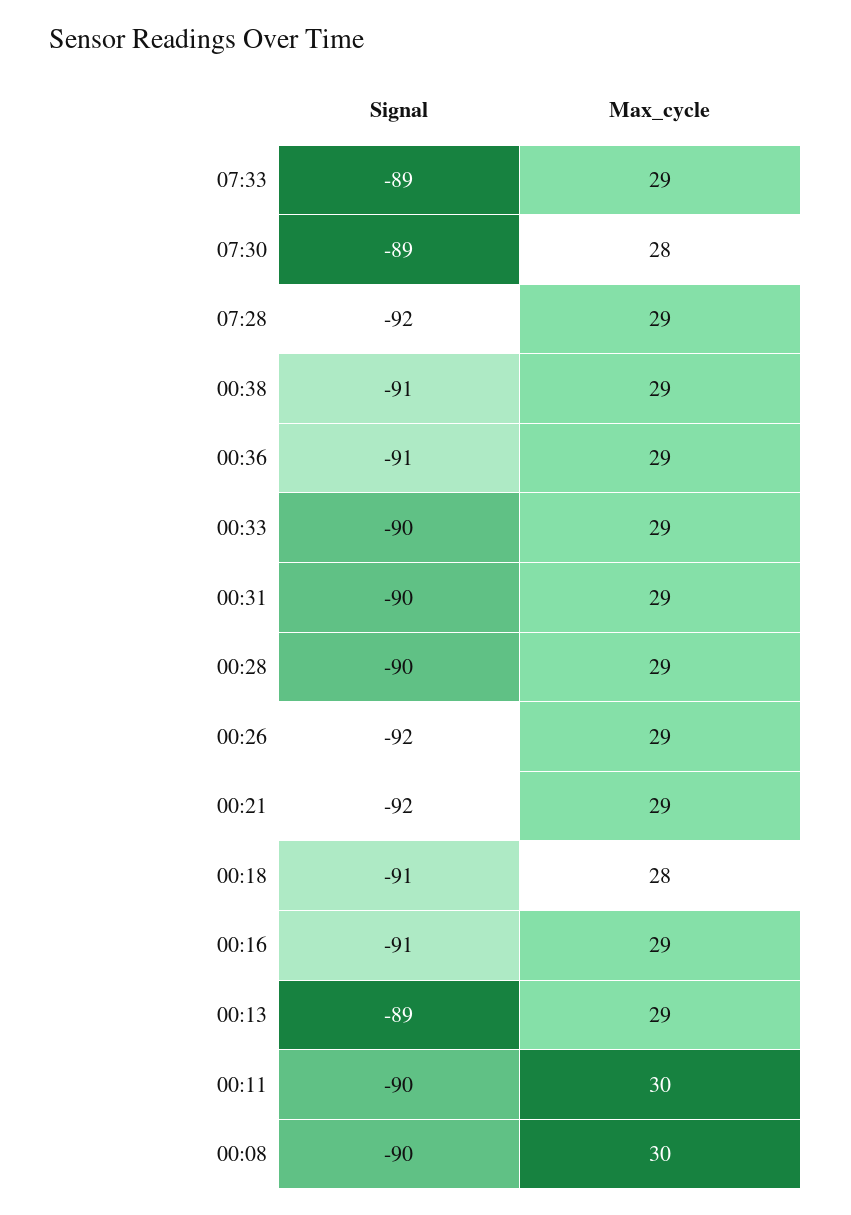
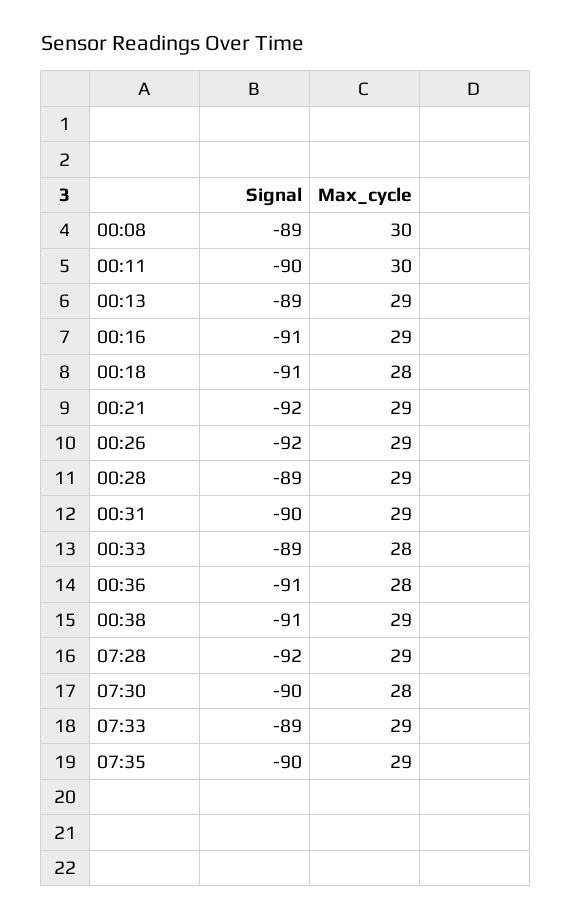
  {
    "Signal": {
      "07:33": -89,
-     "07:30": -89,
+     "07:30": -90,
      "07:28": -92,
      "00:38": -91,
      "00:36": -91,
-     "00:33": -90,
+     "00:33": -89,
      "00:31": -90,
-     "00:28": -90,
+     "00:28": -89,
      "00:26": -92,
      "00:21": -92,
      "00:18": -91,
      "00:16": -91,
      "00:13": -89,
      "00:11": -90,
-     "00:08": -90
+     "00:08": -89,
+     "07:35": -90
    },
    "Max_cycle": {
      "07:33": 29,
      "07:30": 28,
      "07:28": 29,
      "00:38": 29,
-     "00:36": 29,
+     "00:36": 28,
-     "00:33": 29,
+     "00:33": 28,
      "00:31": 29,
      "00:28": 29,
      "00:26": 29,
      "00:21": 29,
      "00:18": 28,
      "00:16": 29,
      "00:13": 29,
      "00:11": 30,
-     "00:08": 30
+     "00:08": 30,
+     "07:35": 29
    }
  }

